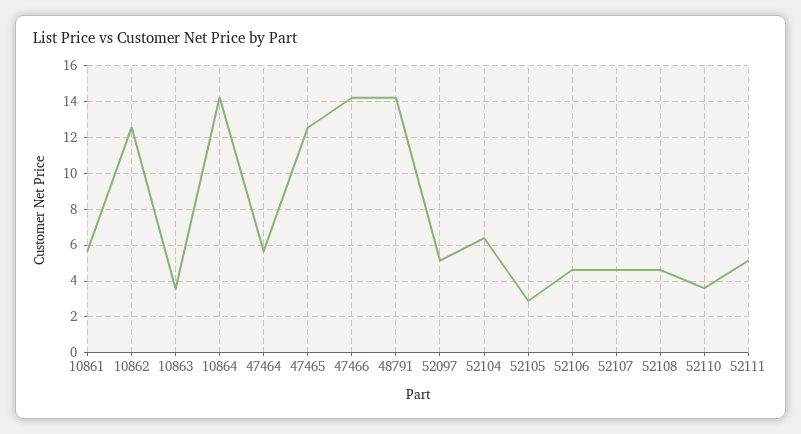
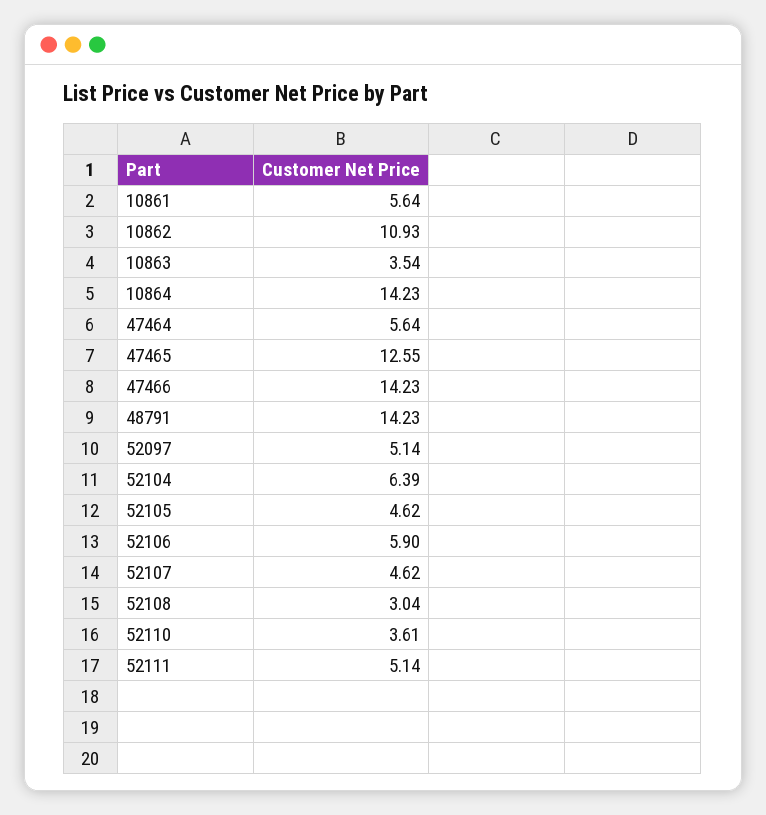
  {
    "10861": 5.64,
-   "10862": 12.5,
+   "10862": 10.93,
    "10863": 3.54,
    "10864": 14.23,
    "47464": 5.64,
    "47465": 12.55,
    "47466": 14.23,
    "48791": 14.23,
    "52097": 5.14,
    "52104": 6.39,
-   "52105": 3,
+   "52105": 4.62,
-   "52106": 4.5,
+   "52106": 5.9,
    "52107": 4.62,
-   "52108": 4.5,
+   "52108": 3.04,
    "52110": 3.61,
    "52111": 5.14
  }

